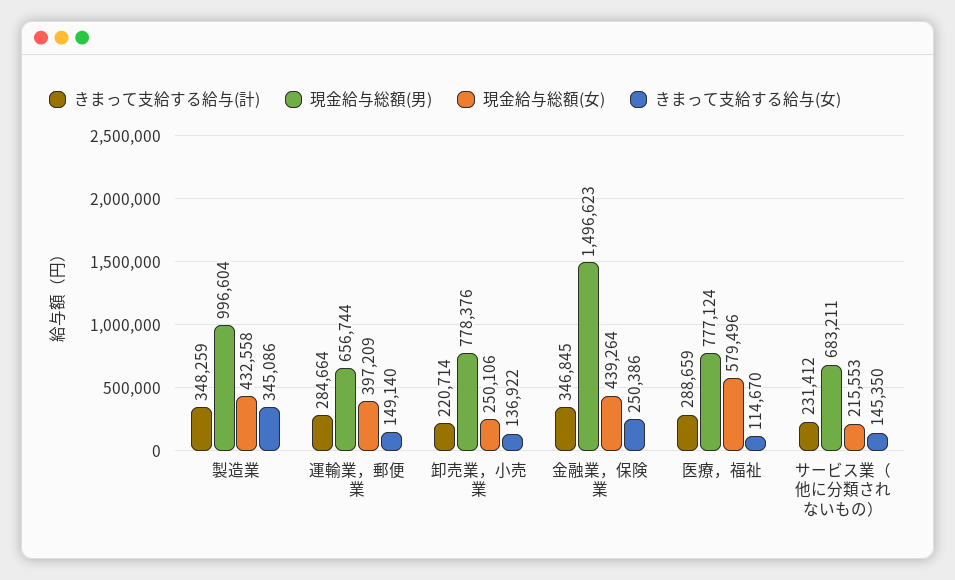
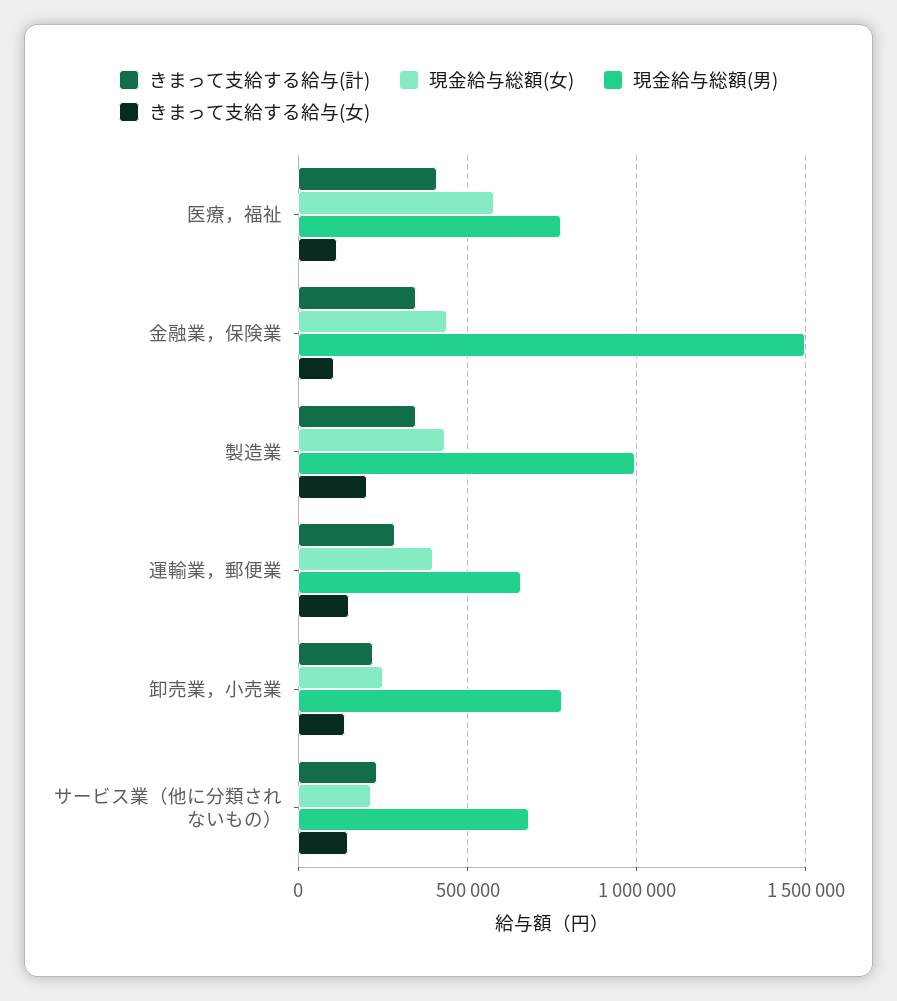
  {
    "きまって支給する給与(計)": {
      "製造業": 348259,
      "運輸業，郵便業": 284664,
      "卸売業，小売業": 220714,
      "金融業，保険業": 346845,
-     "医療，福祉": 288659,
+     "医療，福祉": 400000,
      "サービス業（他に分類されないもの）": 231412
    },
    "現金給与総額(男)": {
      "製造業": 996604,
      "運輸業，郵便業": 656744,
      "卸売業，小売業": 778376,
      "金融業，保険業": 1496623,
      "医療，福祉": 777124,
      "サービス業（他に分類されないもの）": 683211
    },
    "現金給与総額(女)": {
      "製造業": 432558,
      "運輸業，郵便業": 397209,
      "卸売業，小売業": 250106,
      "金融業，保険業": 439264,
      "医療，福祉": 579496,
      "サービス業（他に分類されないもの）": 215553
    },
    "きまって支給する給与(女)": {
-     "製造業": 345086,
+     "製造業": 200000,
      "運輸業，郵便業": 149140,
      "卸売業，小売業": 136922,
-     "金融業，保険業": 250386,
+     "金融業，保険業": 100000,
      "医療，福祉": 114670,
      "サービス業（他に分類されないもの）": 145350
    }
  }

